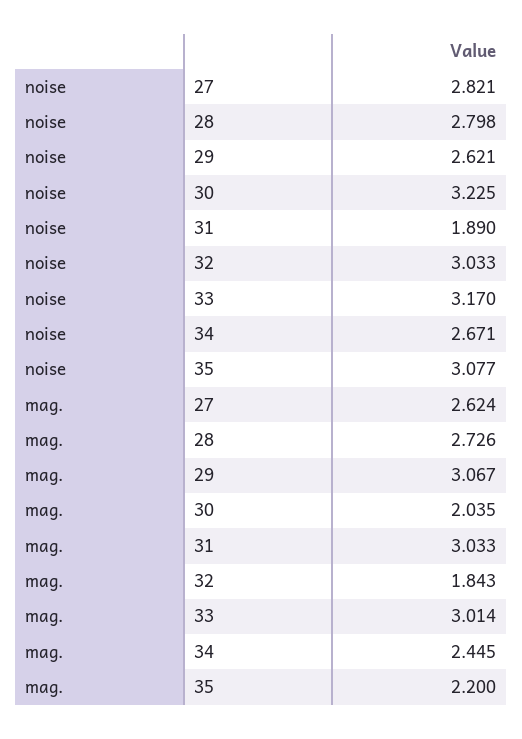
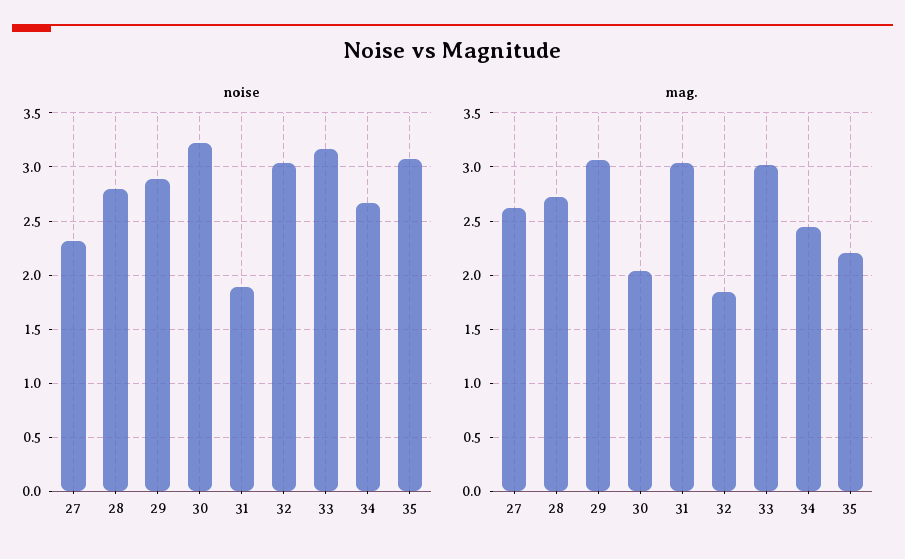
  {
    "noise": {
-     "27": 2.821,
+     "27": 2.3,
      "28": 2.798,
-     "29": 2.621,
+     "29": 2.9,
      "30": 3.225,
      "31": 1.89,
      "32": 3.033,
      "33": 3.17,
      "34": 2.671,
      "35": 3.077
    },
    "mag.": {
      "27": 2.624,
      "28": 2.726,
      "29": 3.067,
      "30": 2.035,
      "31": 3.033,
      "32": 1.843,
      "33": 3.014,
      "34": 2.445,
      "35": 2.2
    }
  }

